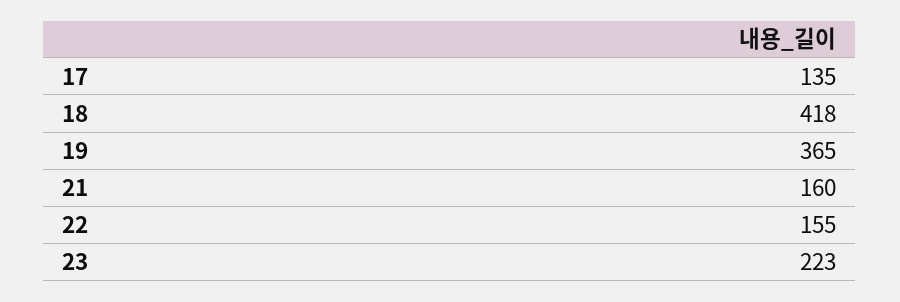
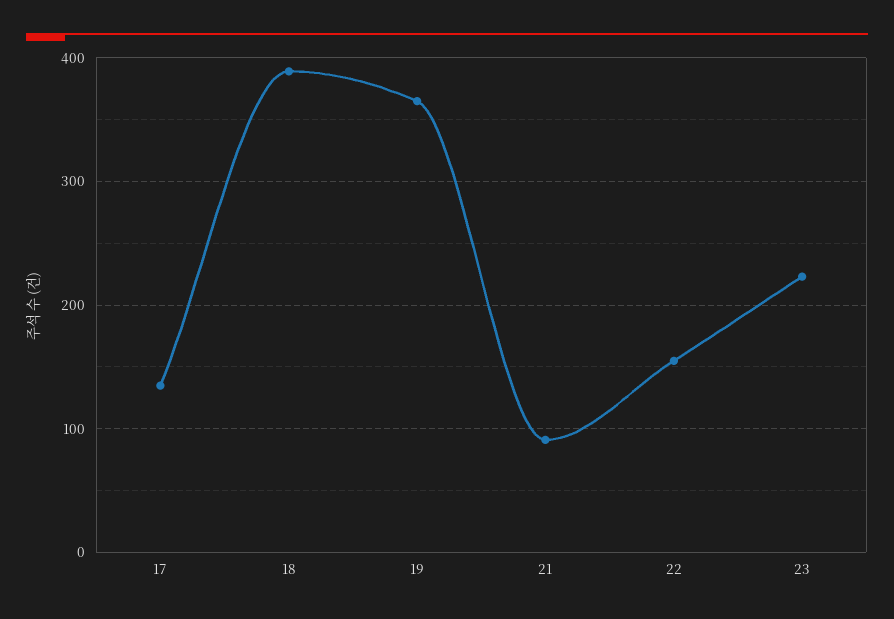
  {
    "17": 135,
-   "18": 418,
+   "18": 390,
    "19": 365,
-   "21": 160,
+   "21": 90,
    "22": 155,
    "23": 223
  }

